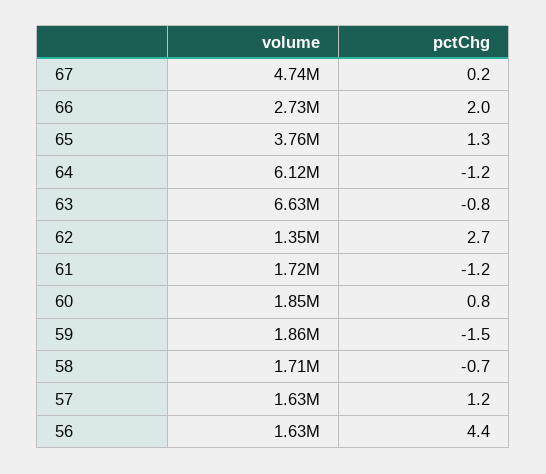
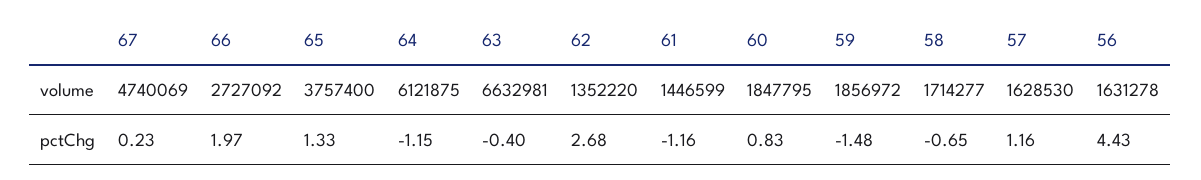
  {
    "volume": {
      "67": 4740069,
      "66": 2727092,
      "65": 3757400,
      "64": 6121875,
      "63": 6632981,
      "62": 1352220,
-     "61": 1720000,
+     "61": 1446599,
      "60": 1847795,
      "59": 1856972,
      "58": 1714277,
      "57": 1628530,
      "56": 1631278
    },
    "pctChg": {
      "67": 0.23,
      "66": 1.97,
      "65": 1.33,
      "64": -1.15,
-     "63": -0.8,
+     "63": -0.4,
      "62": 2.68,
      "61": -1.16,
      "60": 0.83,
      "59": -1.48,
      "58": -0.65,
      "57": 1.16,
      "56": 4.43
    }
  }

